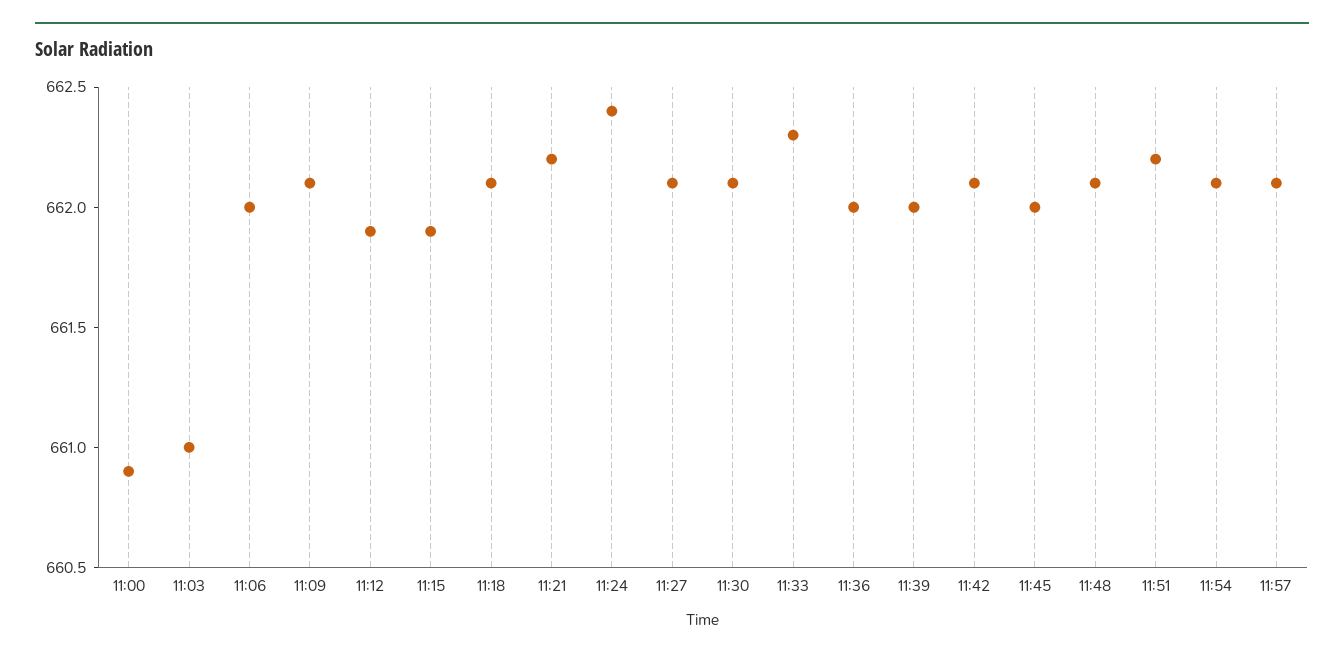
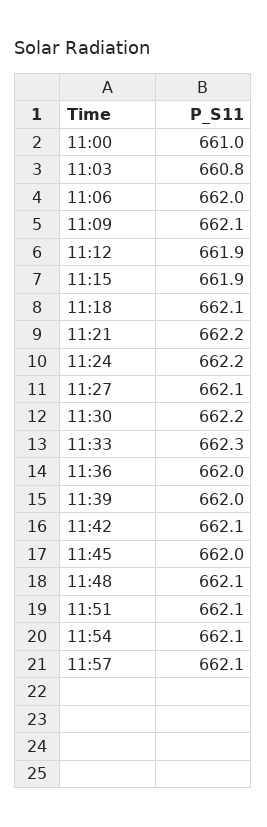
  {
-   "11:00": 660.9,
+   "11:00": 661,
-   "11:03": 661,
+   "11:03": 660.8,
    "11:06": 662,
    "11:09": 662.1,
    "11:12": 661.9,
    "11:15": 661.9,
    "11:18": 662.1,
    "11:21": 662.2,
-   "11:24": 662.4,
+   "11:24": 662.2,
    "11:27": 662.1,
-   "11:30": 662.1,
+   "11:30": 662.2,
    "11:33": 662.3,
    "11:36": 662,
    "11:39": 662,
    "11:42": 662.1,
    "11:45": 662,
    "11:48": 662.1,
-   "11:51": 662.2,
+   "11:51": 662.1,
    "11:54": 662.1,
    "11:57": 662.1
  }

